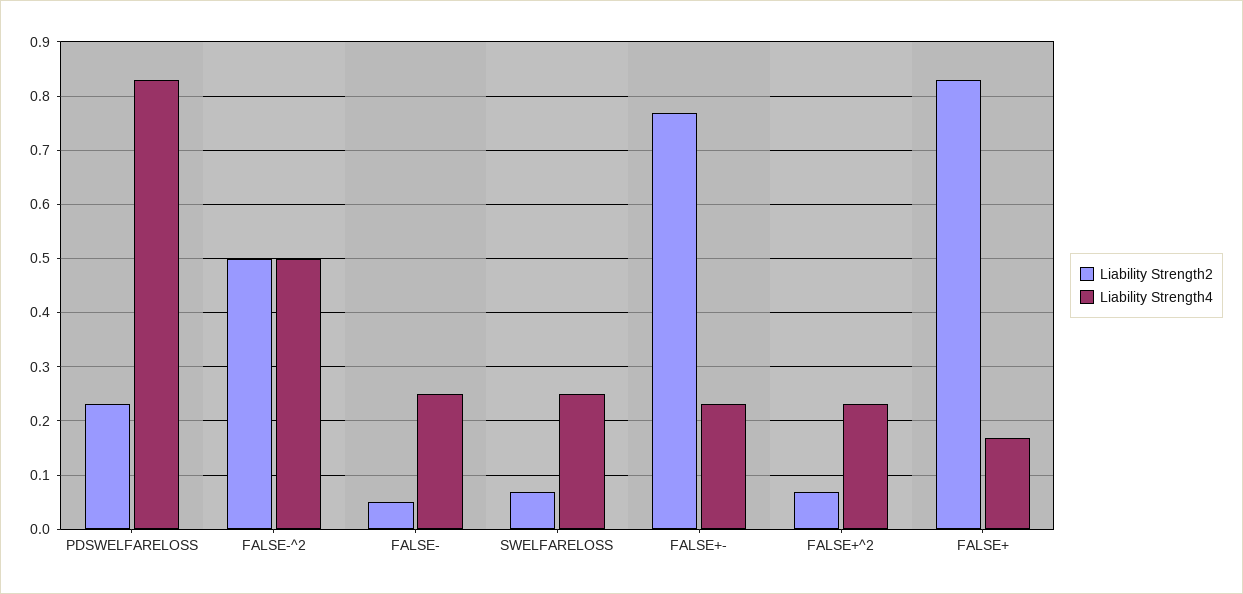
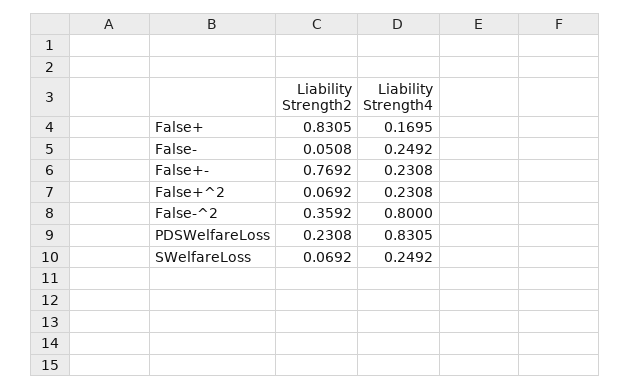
  {
    "Liability Strength2": {
      "PDSWELFARELOSS": 0.2308,
-     "FALSE-^2": 0.5,
+     "FALSE-^2": 0.3592,
      "FALSE-": 0.0508,
      "SWELFARELOSS": 0.0692,
      "FALSE+-": 0.7692,
      "FALSE+^2": 0.0692,
      "FALSE+": 0.8305
    },
    "Liability Strength4": {
      "PDSWELFARELOSS": 0.8305,
-     "FALSE-^2": 0.5,
+     "FALSE-^2": 0.8,
      "FALSE-": 0.2492,
      "SWELFARELOSS": 0.2492,
      "FALSE+-": 0.2308,
      "FALSE+^2": 0.2308,
      "FALSE+": 0.1695
    }
  }

